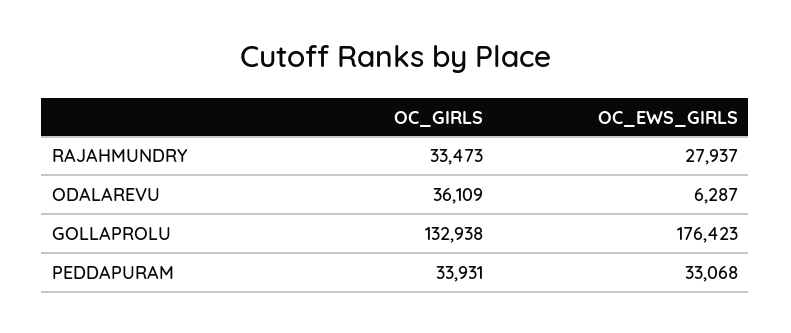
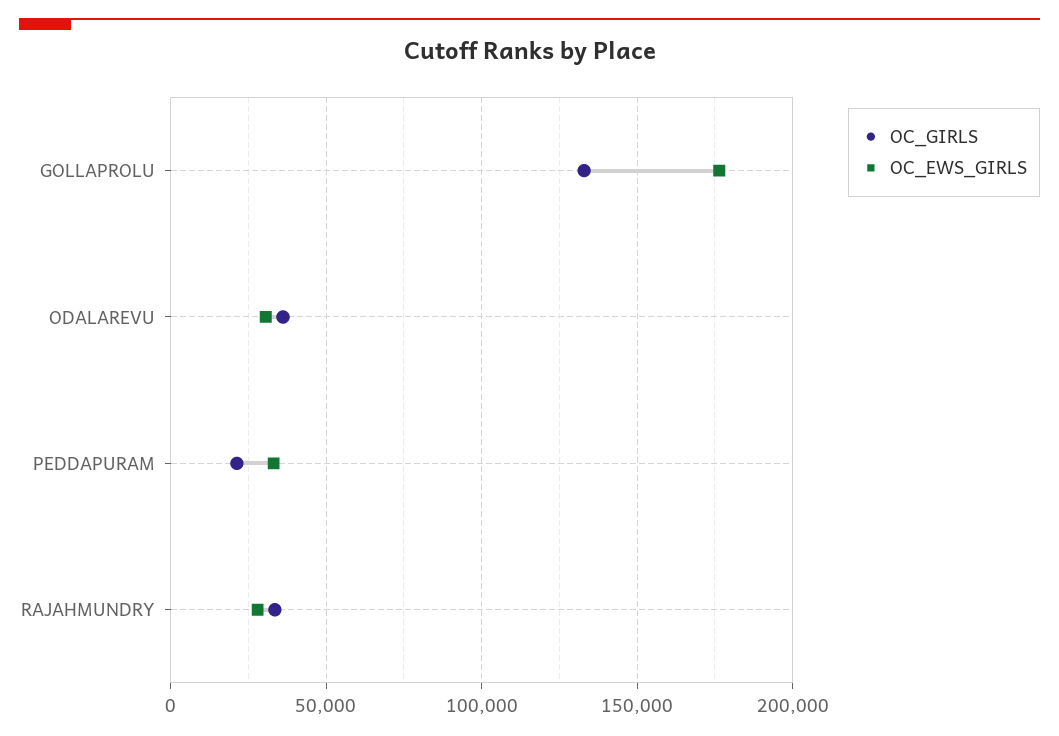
  {
    "OC_GIRLS": {
      "RAJAHMUNDRY": 33473,
      "ODALAREVU": 36109,
      "GOLLAPROLU": 132938,
-     "PEDDAPURAM": 33931
+     "PEDDAPURAM": 20000
    },
    "OC_EWS_GIRLS": {
      "RAJAHMUNDRY": 27937,
-     "ODALAREVU": 6287,
+     "ODALAREVU": 30000,
      "GOLLAPROLU": 176423,
      "PEDDAPURAM": 33068
    }
  }

